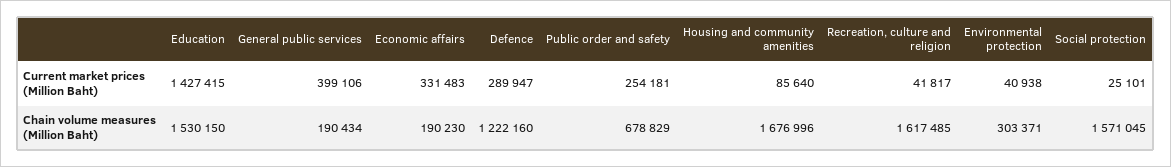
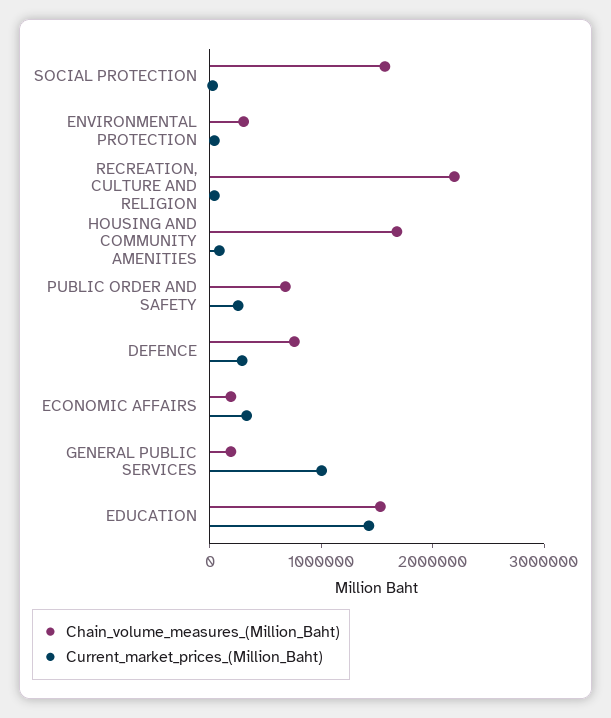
  {
    "Current market prices (Million Baht)": {
      "Education": 1427415,
-     "General public services": 399106,
+     "General public services": 1000000,
      "Economic affairs": 331483,
      "Defence": 289947,
      "Public order and safety": 254181,
      "Housing and community amenities": 85640,
      "Recreation, culture and religion": 41817,
      "Environmental protection": 40938,
      "Social protection": 25101
    },
    "Chain volume measures (Million Baht)": {
      "Education": 1530150,
      "General public services": 190434,
      "Economic affairs": 190230,
-     "Defence": 1222160,
+     "Defence": 800000,
      "Public order and safety": 678829,
      "Housing and community amenities": 1676996,
-     "Recreation, culture and religion": 1617485,
+     "Recreation, culture and religion": 2200000,
      "Environmental protection": 303371,
      "Social protection": 1571045
    }
  }

